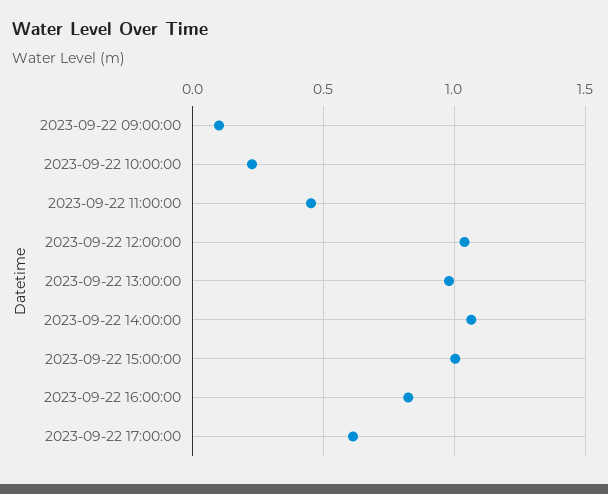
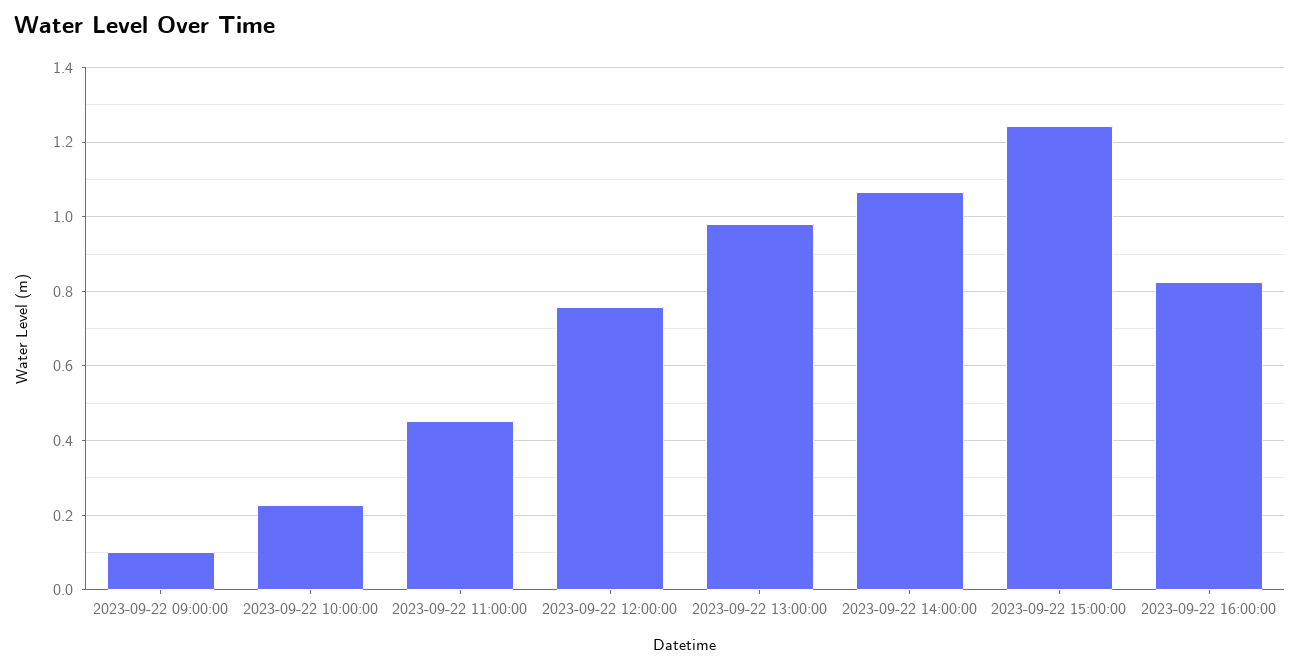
  {
    "2023-09-22 09:00:00": 0.1,
    "2023-09-22 10:00:00": 0.22,
    "2023-09-22 11:00:00": 0.46,
-   "2023-09-22 12:00:00": 1.05,
+   "2023-09-22 12:00:00": 0.76,
    "2023-09-22 13:00:00": 0.98,
    "2023-09-22 14:00:00": 1.06,
-   "2023-09-22 15:00:00": 1,
+   "2023-09-22 15:00:00": 1.24,
-   "2023-09-22 16:00:00": 0.82,
+   "2023-09-22 16:00:00": 0.82
-   "2023-09-22 17:00:00": 0.6
  }

